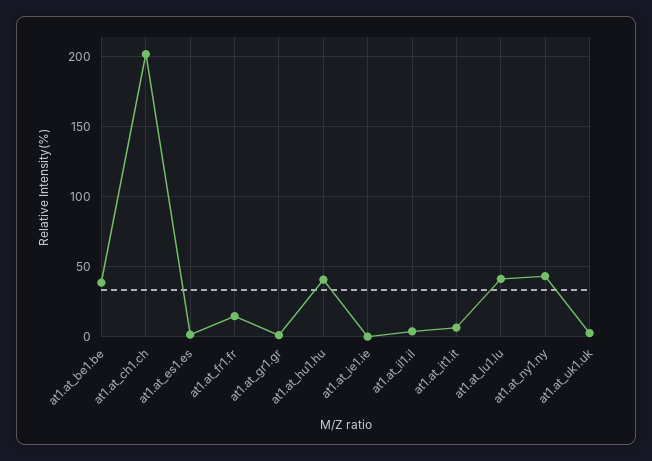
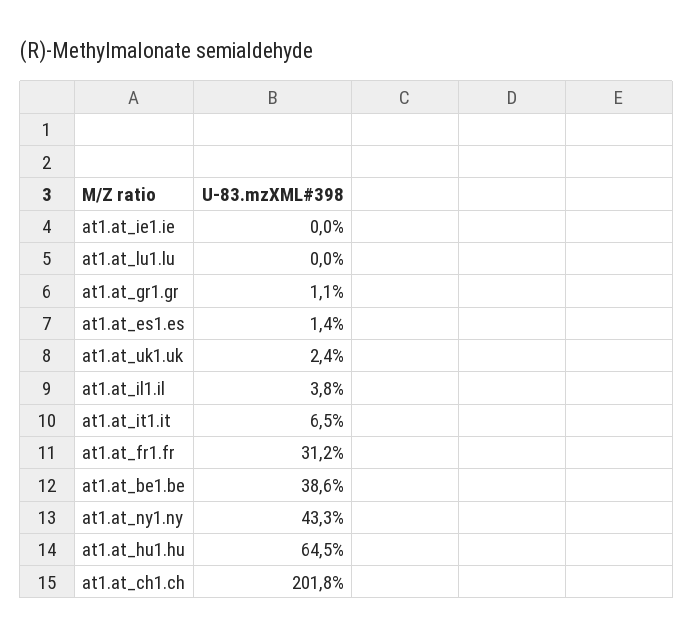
  {
    "at1.at_be1.be": 38.6,
    "at1.at_ch1.ch": 201.8,
    "at1.at_es1.es": 1.4,
-   "at1.at_fr1.fr": 15,
+   "at1.at_fr1.fr": 31.2,
    "at1.at_gr1.gr": 1.1,
-   "at1.at_hu1.hu": 40,
+   "at1.at_hu1.hu": 64.5,
    "at1.at_ie1.ie": 0,
    "at1.at_il1.il": 3.8,
    "at1.at_it1.it": 6.5,
-   "at1.at_lu1.lu": 40,
+   "at1.at_lu1.lu": 0,
    "at1.at_ny1.ny": 43.3,
    "at1.at_uk1.uk": 2.4
  }

